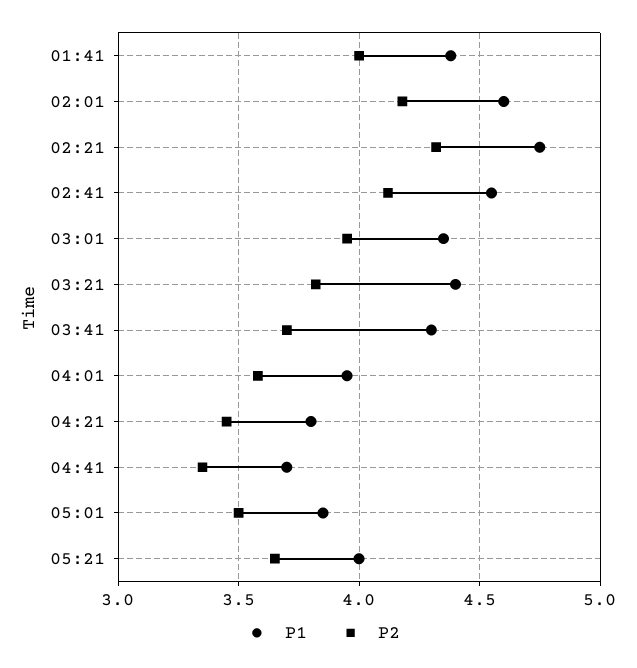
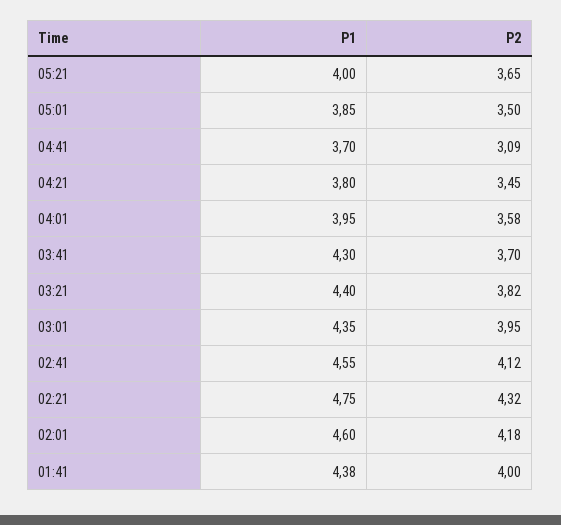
  {
    "P1": {
      "01:41": 4.38,
      "02:01": 4.6,
      "02:21": 4.75,
      "02:41": 4.55,
      "03:01": 4.35,
      "03:21": 4.4,
      "03:41": 4.3,
      "04:01": 3.95,
      "04:21": 3.8,
      "04:41": 3.7,
      "05:01": 3.85,
      "05:21": 4
    },
    "P2": {
      "01:41": 4,
      "02:01": 4.18,
      "02:21": 4.32,
      "02:41": 4.12,
      "03:01": 3.95,
      "03:21": 3.82,
      "03:41": 3.7,
      "04:01": 3.58,
      "04:21": 3.45,
-     "04:41": 3.35,
+     "04:41": 3.09,
      "05:01": 3.5,
      "05:21": 3.65
    }
  }

